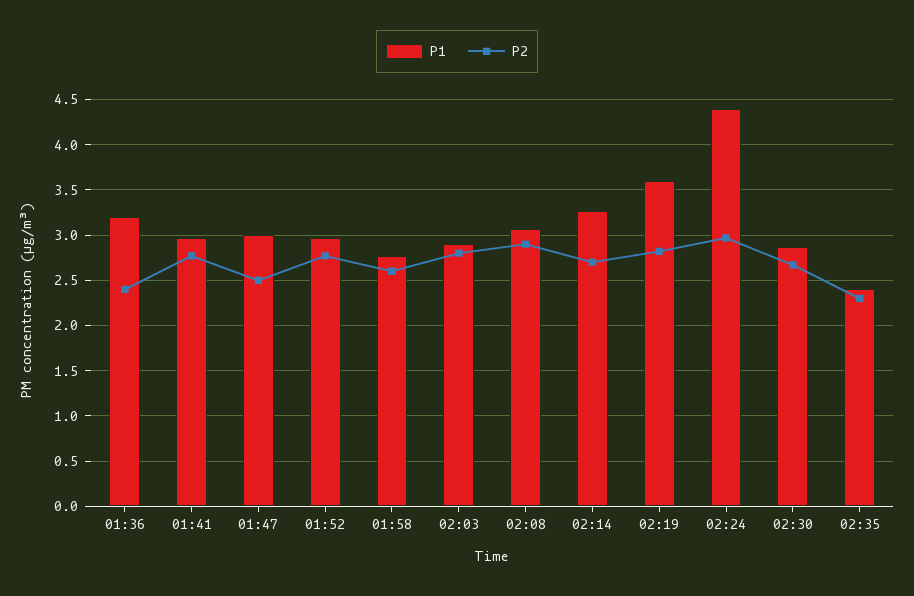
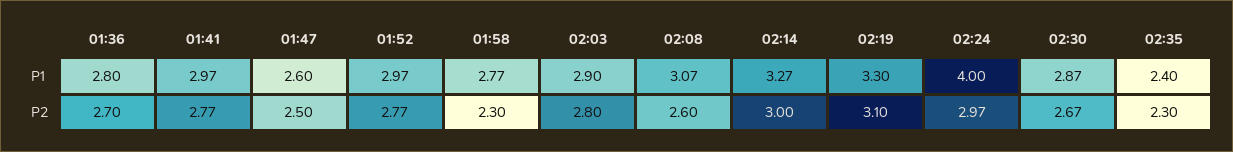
  {
    "P1": {
-     "01:36": 3.2,
+     "01:36": 2.8,
      "01:41": 2.97,
-     "01:47": 3,
+     "01:47": 2.6,
      "01:52": 2.97,
      "01:58": 2.77,
      "02:03": 2.9,
      "02:08": 3.07,
      "02:14": 3.27,
-     "02:19": 3.6,
+     "02:19": 3.3,
-     "02:24": 4.4,
+     "02:24": 4,
      "02:30": 2.87,
      "02:35": 2.4
    },
    "P2": {
-     "01:36": 2.4,
+     "01:36": 2.7,
      "01:41": 2.77,
      "01:47": 2.5,
      "01:52": 2.77,
-     "01:58": 2.6,
+     "01:58": 2.3,
      "02:03": 2.8,
-     "02:08": 2.9,
+     "02:08": 2.6,
-     "02:14": 2.7,
+     "02:14": 3,
-     "02:19": 2.8,
+     "02:19": 3.1,
      "02:24": 2.97,
      "02:30": 2.67,
      "02:35": 2.3
    }
  }

